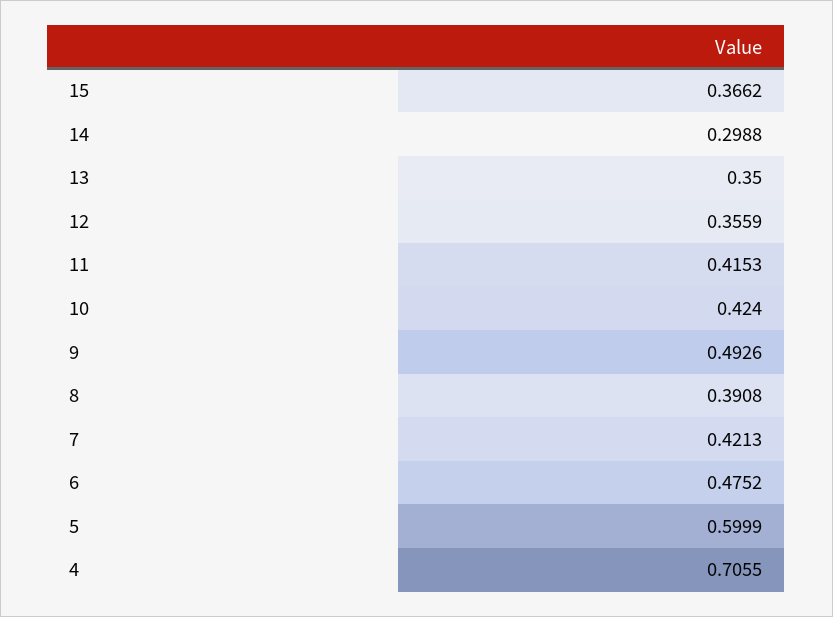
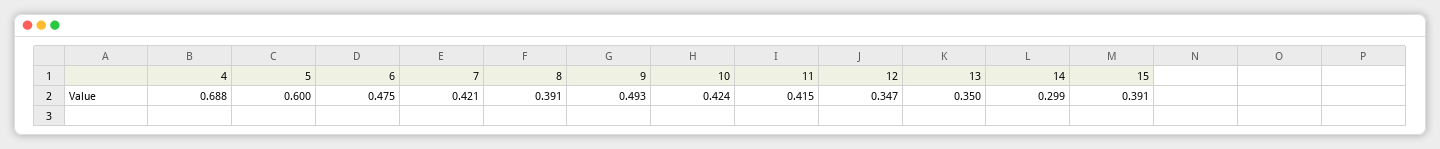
  {
-   "15": 0.3662,
+   "15": 0.391,
    "14": 0.2988,
    "13": 0.35,
-   "12": 0.3559,
+   "12": 0.347,
    "11": 0.4153,
    "10": 0.424,
    "9": 0.4926,
    "8": 0.3908,
    "7": 0.4213,
    "6": 0.4752,
    "5": 0.5999,
-   "4": 0.7055
+   "4": 0.688
  }

